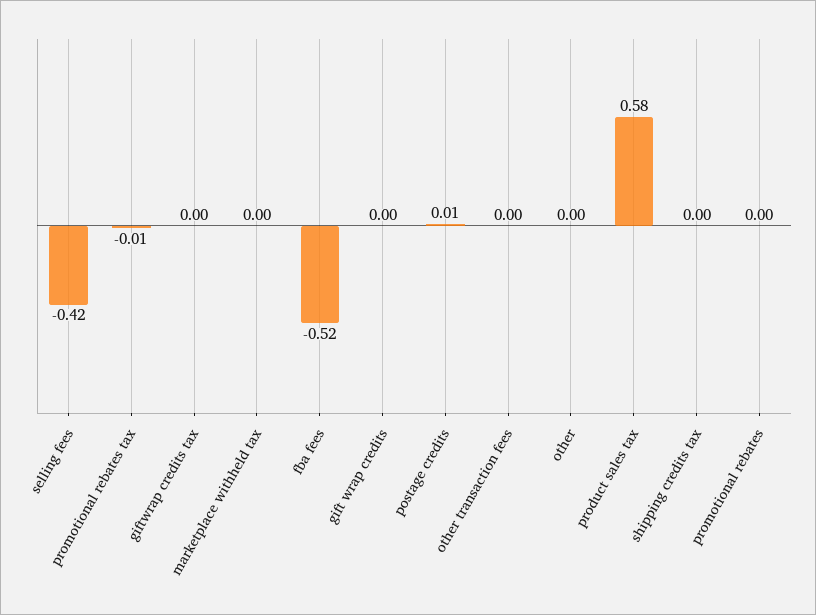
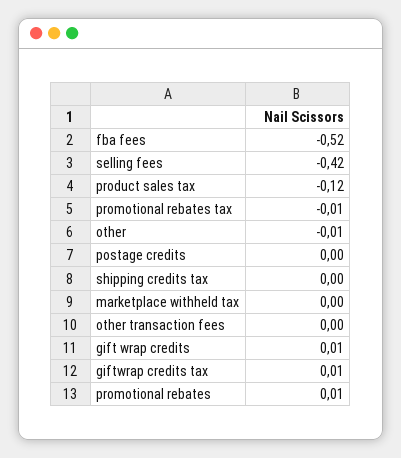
  {
    "selling fees": -0.42,
    "promotional rebates tax": -0.01,
-   "giftwrap credits tax": 0,
+   "giftwrap credits tax": 0.01,
    "marketplace withheld tax": 0,
    "fba fees": -0.52,
-   "gift wrap credits": 0,
+   "gift wrap credits": 0.01,
-   "postage credits": 0.01,
+   "postage credits": 0,
    "other transaction fees": 0,
-   "other": 0,
+   "other": -0.01,
-   "product sales tax": 0.58,
+   "product sales tax": -0.12,
    "shipping credits tax": 0,
-   "promotional rebates": 0
+   "promotional rebates": 0.01
  }

